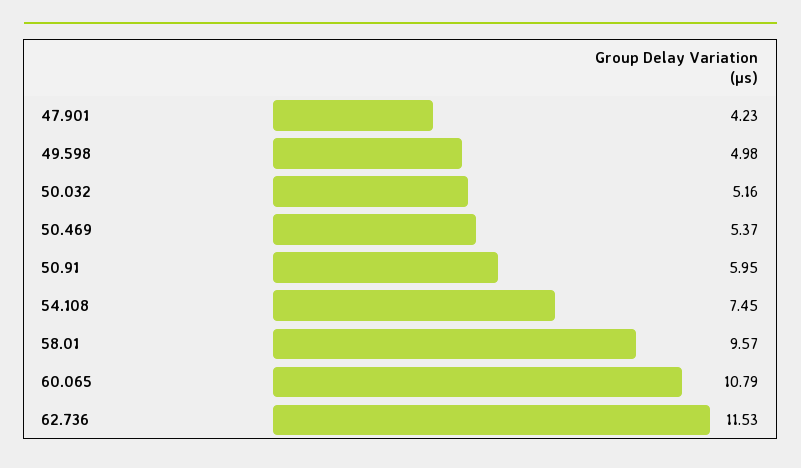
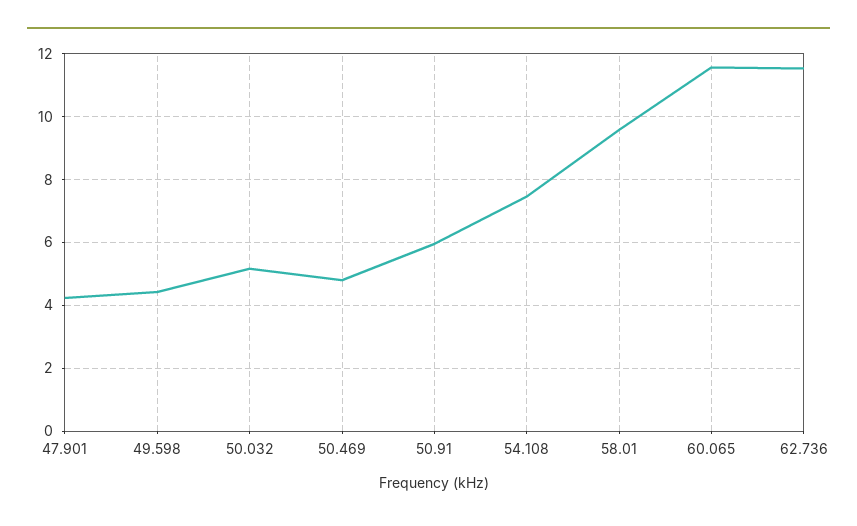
  {
    "47.901": 4.23,
-   "49.598": 4.98,
+   "49.598": 4.4,
    "50.032": 5.16,
-   "50.469": 5.37,
+   "50.469": 4.8,
    "50.91": 5.95,
    "54.108": 7.45,
    "58.01": 9.57,
-   "60.065": 10.79,
+   "60.065": 11.6,
    "62.736": 11.53
  }

